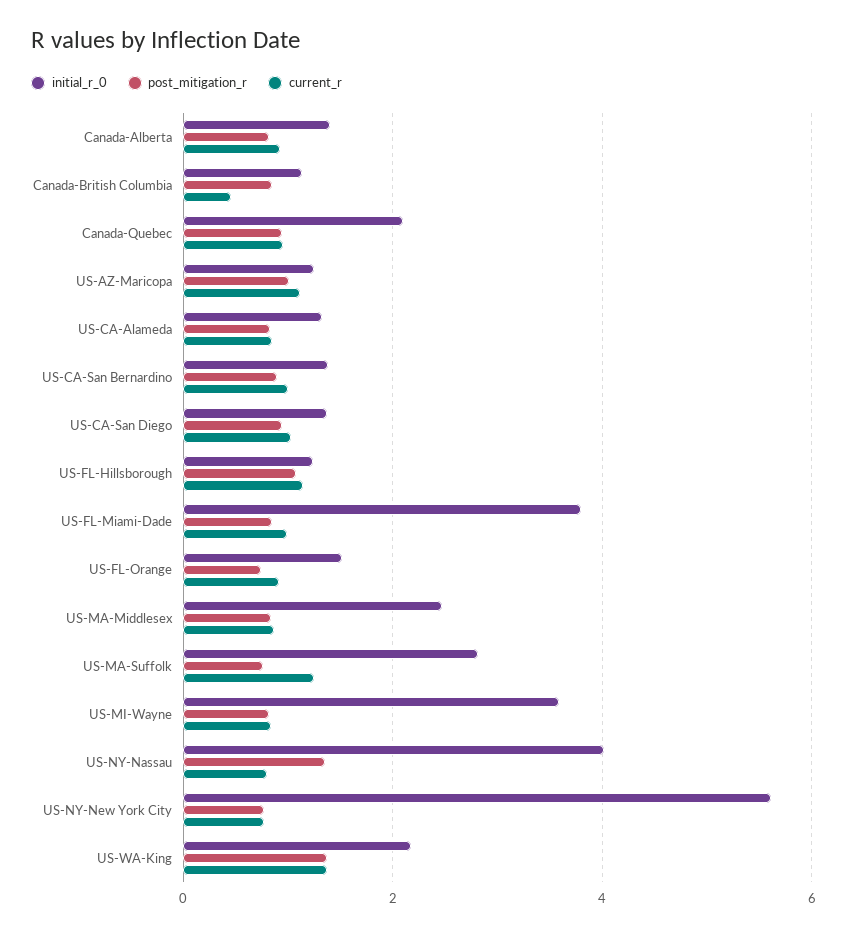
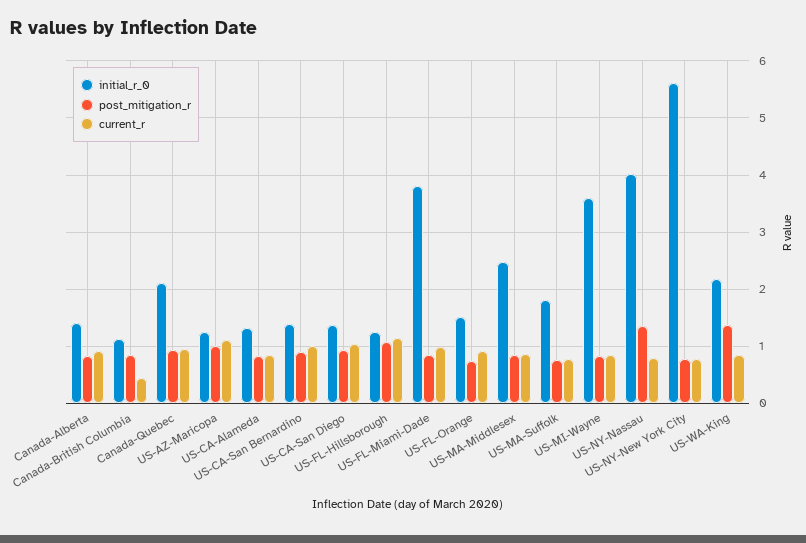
  {
    "initial_r_0": {
      "Canada-Alberta": 1.4,
      "Canada-British Columbia": 1.2,
      "Canada-Quebec": 2.2,
      "US-AZ-Maricopa": 1.2,
      "US-CA-Alameda": 1.4,
      "US-CA-San Bernardino": 1.4,
      "US-CA-San Diego": 1.4,
      "US-FL-Hillsborough": 1.2,
      "US-FL-Miami-Dade": 3.8,
      "US-FL-Orange": 1.6,
      "US-MA-Middlesex": 2.4,
-     "US-MA-Suffolk": 2.8,
+     "US-MA-Suffolk": 1.8,
      "US-MI-Wayne": 3.6,
      "US-NY-Nassau": 4,
      "US-NY-New York City": 5.6,
      "US-WA-King": 2.2
    },
    "post_mitigation_r": {
      "Canada-Alberta": 0.8,
      "Canada-British Columbia": 0.8,
      "Canada-Quebec": 1,
      "US-AZ-Maricopa": 1,
      "US-CA-Alameda": 0.8,
      "US-CA-San Bernardino": 0.8,
      "US-CA-San Diego": 1,
      "US-FL-Hillsborough": 1,
      "US-FL-Miami-Dade": 0.8,
      "US-FL-Orange": 0.8,
      "US-MA-Middlesex": 0.8,
      "US-MA-Suffolk": 0.8,
      "US-MI-Wayne": 0.8,
      "US-NY-Nassau": 1.4,
      "US-NY-New York City": 0.8,
      "US-WA-King": 1.4
    },
    "current_r": {
      "Canada-Alberta": 1,
      "Canada-British Columbia": 0.4,
      "Canada-Quebec": 1,
      "US-AZ-Maricopa": 1.2,
      "US-CA-Alameda": 0.8,
      "US-CA-San Bernardino": 1,
      "US-CA-San Diego": 1,
      "US-FL-Hillsborough": 1.2,
      "US-FL-Miami-Dade": 1,
      "US-FL-Orange": 1,
      "US-MA-Middlesex": 0.8,
-     "US-MA-Suffolk": 1.2,
+     "US-MA-Suffolk": 0.8,
      "US-MI-Wayne": 0.8,
      "US-NY-Nassau": 0.8,
      "US-NY-New York City": 0.8,
-     "US-WA-King": 1.4
+     "US-WA-King": 0.8
    }
  }

